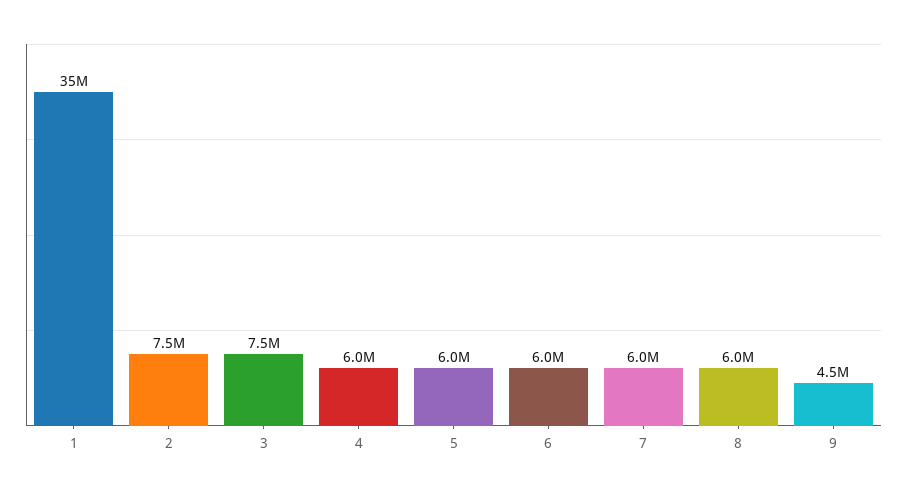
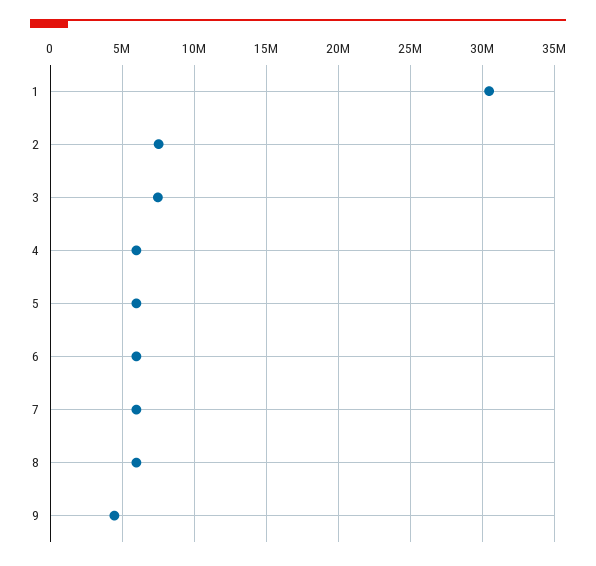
  {
-   "1": 35000000,
+   "1": 30500000,
    "2": 7500000,
    "3": 7500000,
    "4": 6000000,
    "5": 6000000,
    "6": 6000000,
    "7": 6000000,
    "8": 6000000,
    "9": 4500000
  }

